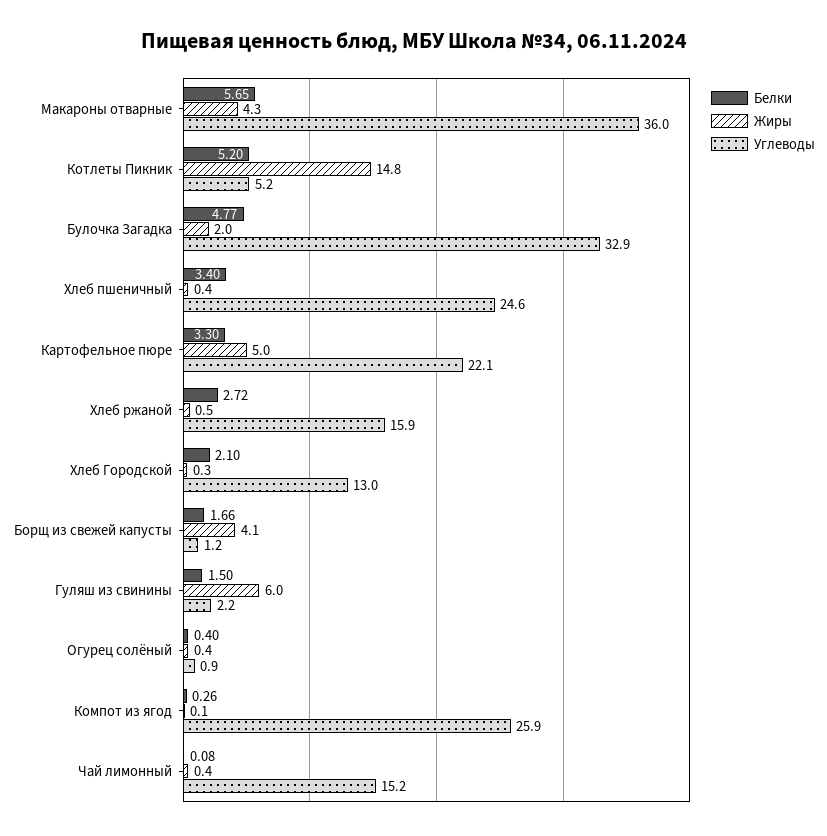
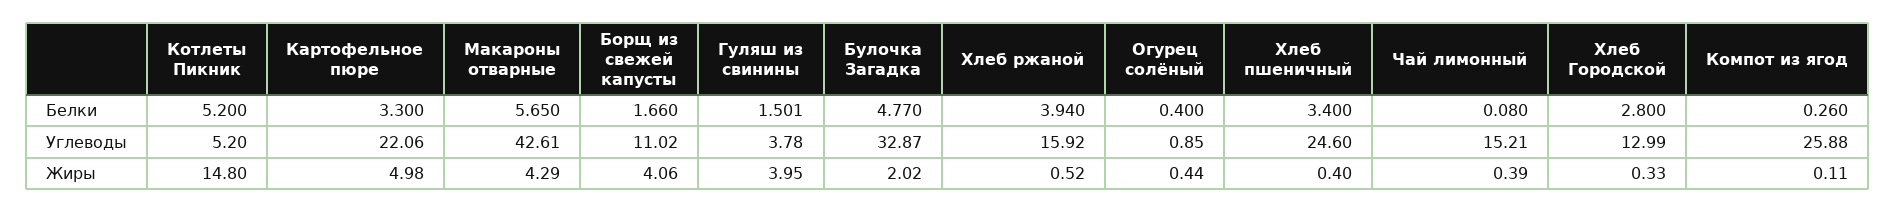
  {
    "Белки": {
      "Макароны отварные": 5.65,
      "Котлеты Пикник": 5.2,
      "Булочка Загадка": 4.77,
      "Хлеб пшеничный": 3.4,
      "Картофельное пюре": 3.3,
-     "Хлеб ржаной": 2.72,
+     "Хлеб ржаной": 3.94,
-     "Хлеб Городской": 2.1,
+     "Хлеб Городской": 2.8,
      "Борщ из свежей капусты": 1.66,
      "Гуляш из свинины": 1.501,
      "Огурец солёный": 0.4,
      "Компот из ягод": 0.26,
      "Чай лимонный": 0.08
    },
    "Жиры": {
      "Макароны отварные": 4.29,
      "Котлеты Пикник": 14.8,
      "Булочка Загадка": 2.02,
      "Хлеб пшеничный": 0.4,
      "Картофельное пюре": 4.98,
      "Хлеб ржаной": 0.52,
      "Хлеб Городской": 0.33,
      "Борщ из свежей капусты": 4.06,
-     "Гуляш из свинины": 6,
+     "Гуляш из свинины": 3.95,
      "Огурец солёный": 0.44,
      "Компот из ягод": 0.11,
      "Чай лимонный": 0.39
    },
    "Углеводы": {
-     "Макароны отварные": 36,
+     "Макароны отварные": 42.61,
      "Котлеты Пикник": 5.2,
      "Булочка Загадка": 32.87,
      "Хлеб пшеничный": 24.6,
      "Картофельное пюре": 22.06,
      "Хлеб ржаной": 15.92,
      "Хлеб Городской": 12.99,
-     "Борщ из свежей капусты": 1.2,
+     "Борщ из свежей капусты": 11.02,
-     "Гуляш из свинины": 2.2,
+     "Гуляш из свинины": 3.78,
      "Огурец солёный": 0.85,
      "Компот из ягод": 25.88,
      "Чай лимонный": 15.21
    }
  }

